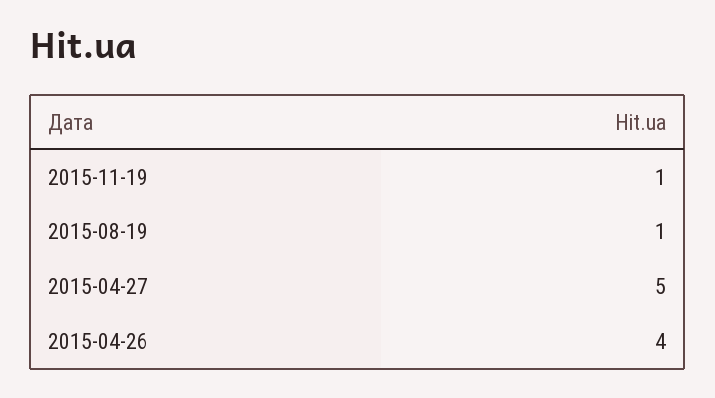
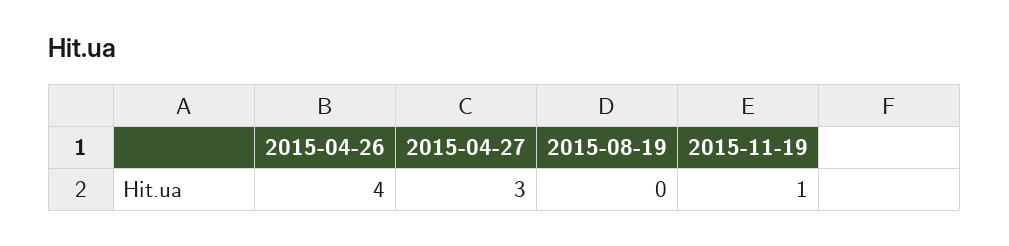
  {
    "2015-11-19": 1,
-   "2015-08-19": 1,
+   "2015-08-19": 0,
-   "2015-04-27": 5,
+   "2015-04-27": 3,
    "2015-04-26": 4
  }

